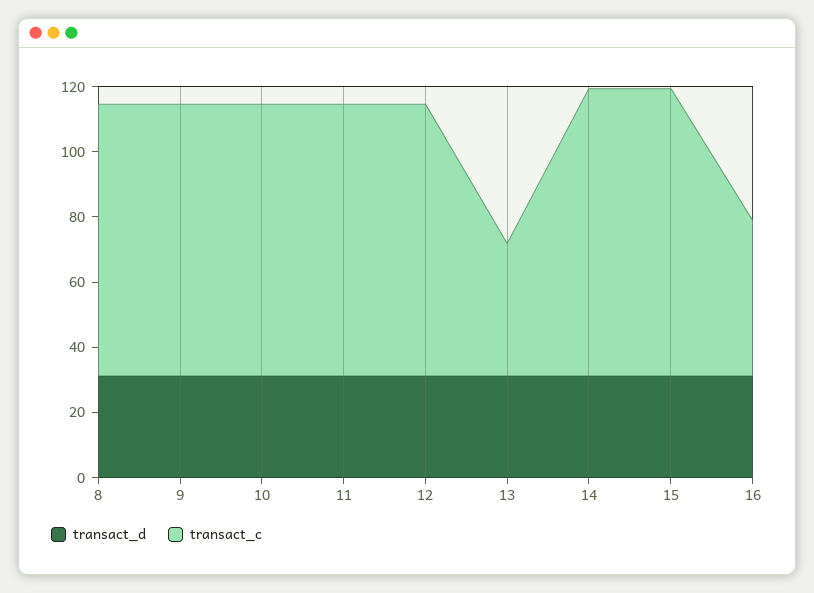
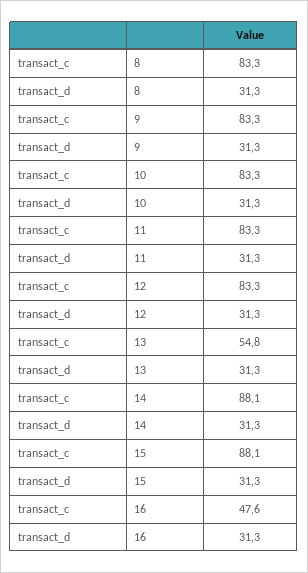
  {
    "transact_d": {
      "8": 31.3,
      "9": 31.3,
      "10": 31.3,
      "11": 31.3,
      "12": 31.3,
      "13": 31.3,
      "14": 31.3,
      "15": 31.3,
      "16": 31.3
    },
    "transact_c": {
      "8": 83.3,
      "9": 83.3,
      "10": 83.3,
      "11": 83.3,
      "12": 83.3,
-     "13": 40,
+     "13": 54.8,
      "14": 88.1,
      "15": 88.1,
      "16": 47.6
    }
  }

